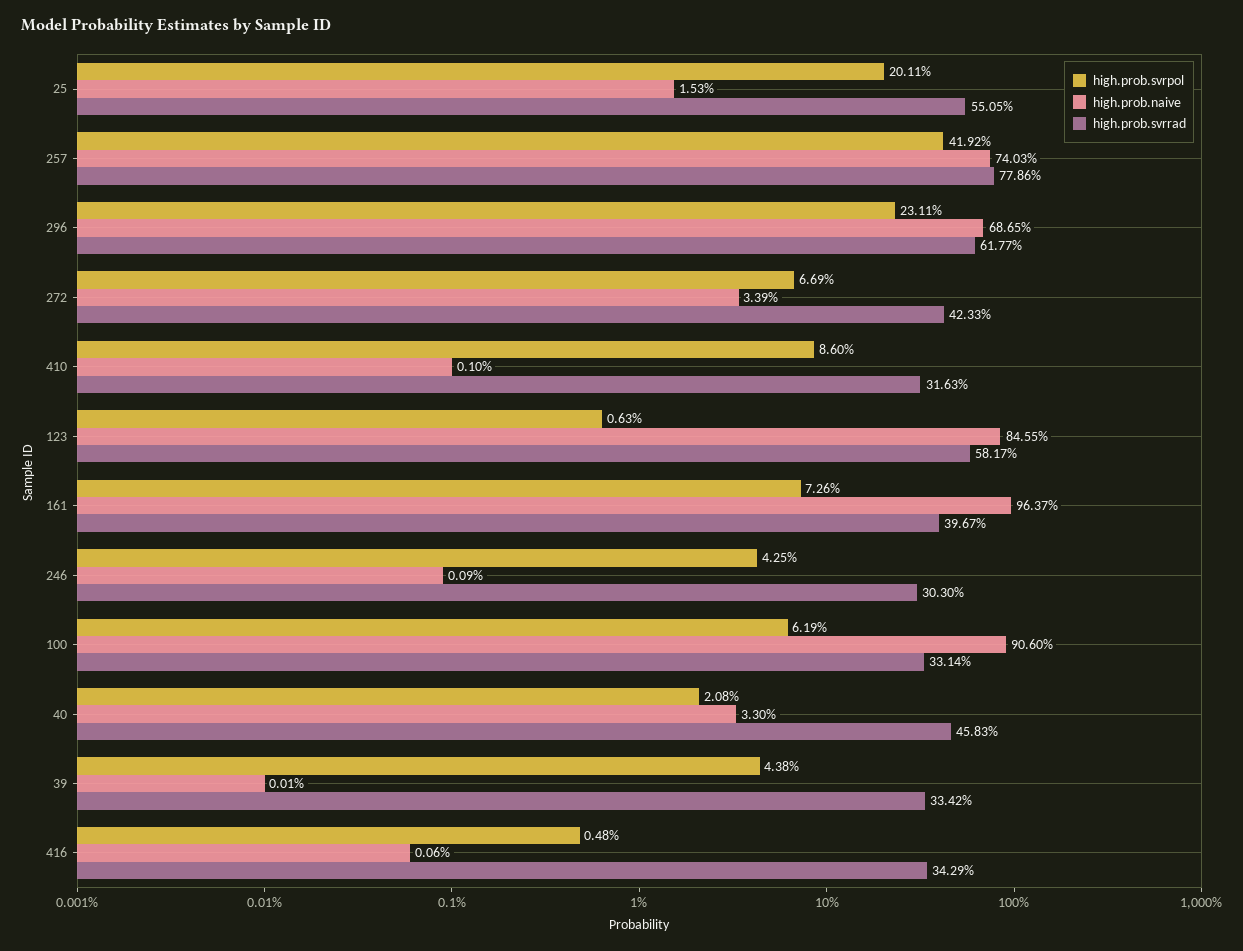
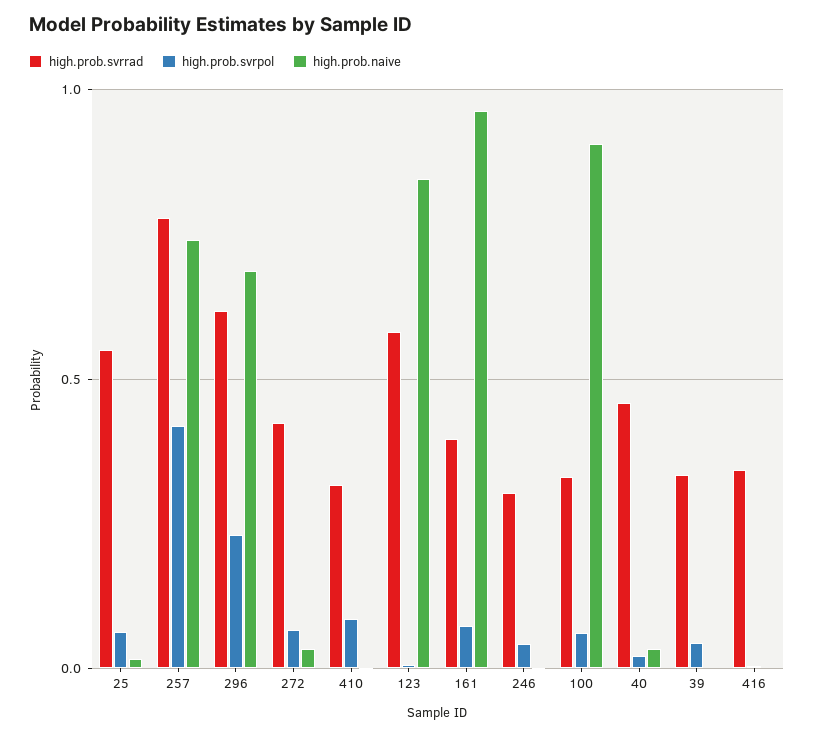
  {
    "high.prob.svrpol": {
-     "25": 0.2011,
+     "25": 0.05,
      "257": 0.4192,
      "296": 0.2311,
      "272": 0.0669,
      "410": 0.086,
      "123": 0.0063,
      "161": 0.0726,
      "246": 0.0425,
      "100": 0.0619,
      "40": 0.0208,
      "39": 0.0438,
      "416": 0.0048
    },
    "high.prob.naive": {
      "25": 0.0153,
      "257": 0.7403,
      "296": 0.6865,
      "272": 0.0339,
      "410": 0.001,
      "123": 0.8455,
      "161": 0.9637,
      "246": 0.0009,
      "100": 0.906,
      "40": 0.033,
      "39": 0.0001,
      "416": 0.0006
    },
    "high.prob.svrrad": {
      "25": 0.5505,
      "257": 0.7786,
      "296": 0.6177,
      "272": 0.4233,
      "410": 0.3163,
      "123": 0.5817,
      "161": 0.3967,
      "246": 0.303,
      "100": 0.3314,
      "40": 0.4583,
      "39": 0.3342,
      "416": 0.3429
    }
  }

